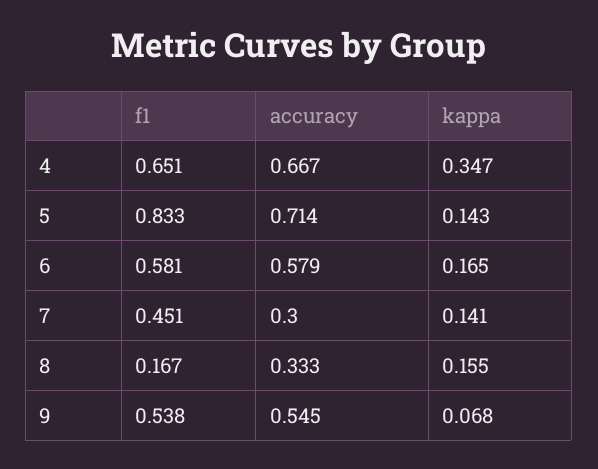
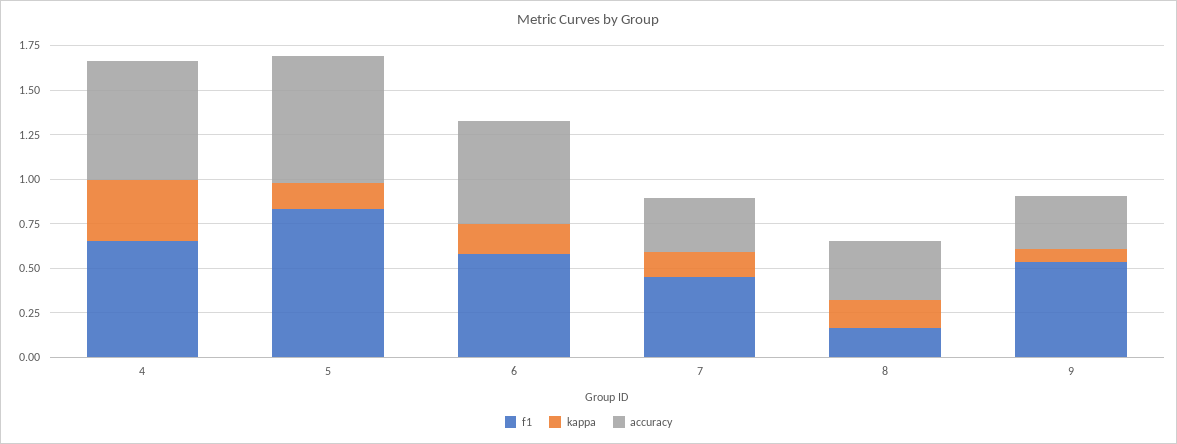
  {
    "f1": {
      "4": 0.651,
      "5": 0.833,
      "6": 0.581,
      "7": 0.451,
      "8": 0.167,
      "9": 0.538
    },
    "accuracy": {
      "4": 0.667,
      "5": 0.714,
      "6": 0.579,
      "7": 0.3,
      "8": 0.333,
-     "9": 0.545
+     "9": 0.3
    },
    "kappa": {
      "4": 0.347,
      "5": 0.143,
      "6": 0.165,
      "7": 0.141,
      "8": 0.155,
      "9": 0.068
    }
  }

